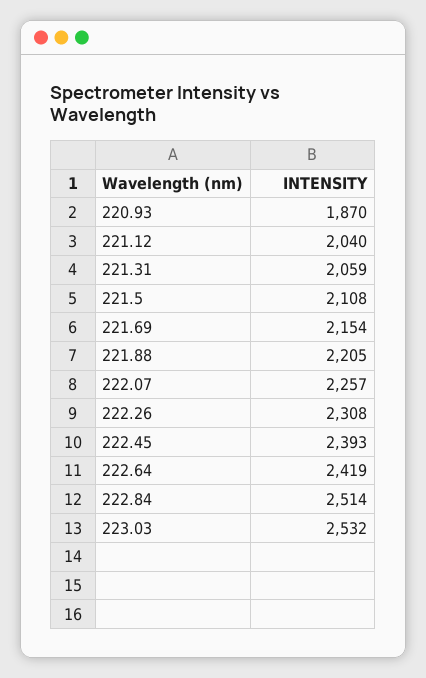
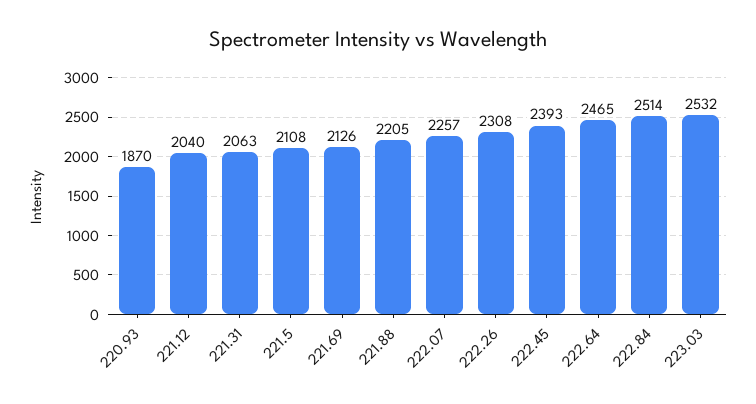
  {
    "220.93": 1870,
    "221.12": 2040,
-   "221.31": 2059,
+   "221.31": 2063,
    "221.5": 2108,
-   "221.69": 2154,
+   "221.69": 2126,
    "221.88": 2205,
    "222.07": 2257,
    "222.26": 2308,
    "222.45": 2393,
-   "222.64": 2419,
+   "222.64": 2465,
    "222.84": 2514,
    "223.03": 2532
  }

